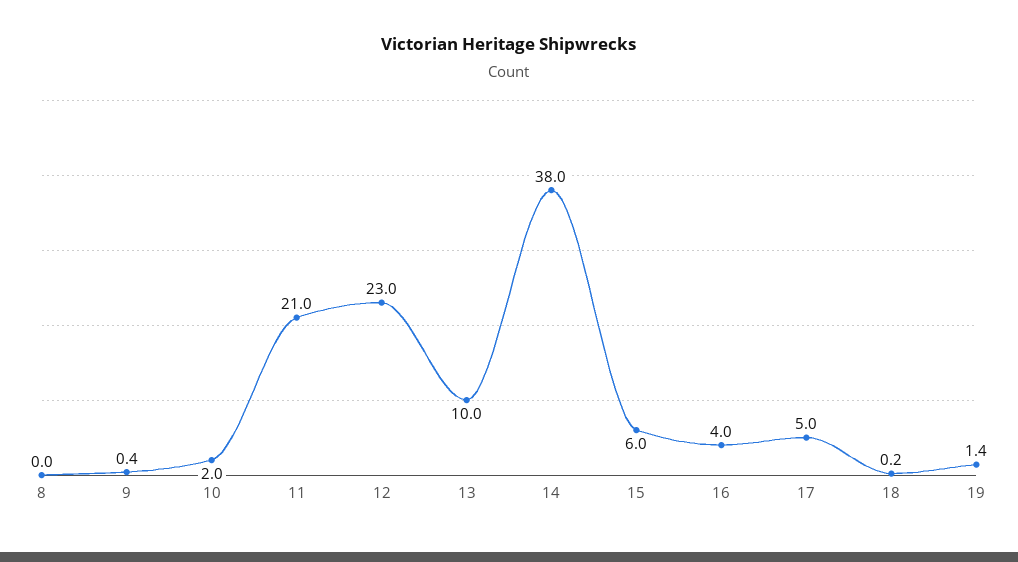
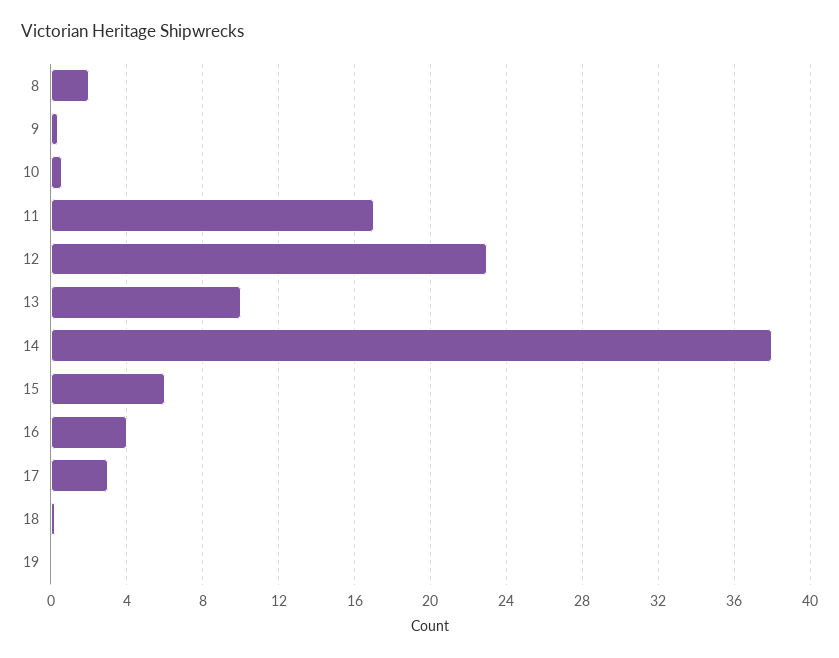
  {
-   "8": 0,
+   "8": 2,
    "9": 0.4,
-   "10": 2,
+   "10": 0.5,
-   "11": 21,
+   "11": 17,
    "12": 23,
    "13": 10,
    "14": 38,
    "15": 6,
    "16": 4,
-   "17": 5,
+   "17": 3,
    "18": 0.2,
-   "19": 1.4
+   "19": 0
  }

